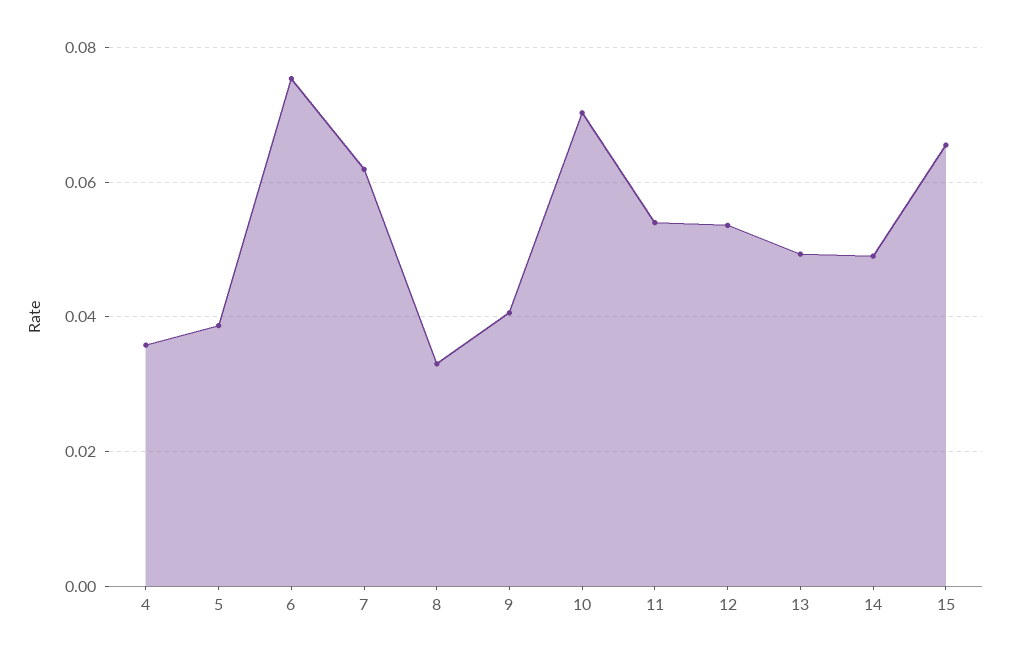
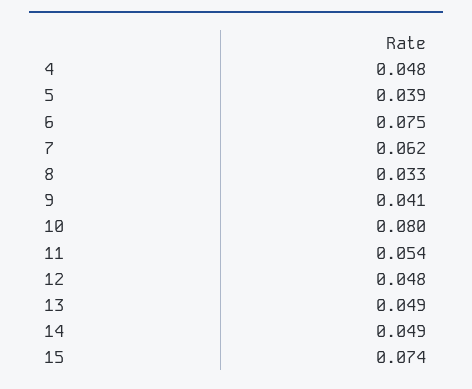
  {
-   "4": 0.036,
+   "4": 0.048,
    "5": 0.039,
    "6": 0.075,
    "7": 0.062,
    "8": 0.033,
    "9": 0.041,
-   "10": 0.07,
+   "10": 0.08,
    "11": 0.054,
-   "12": 0.054,
+   "12": 0.048,
    "13": 0.049,
    "14": 0.049,
-   "15": 0.066
+   "15": 0.074
  }

